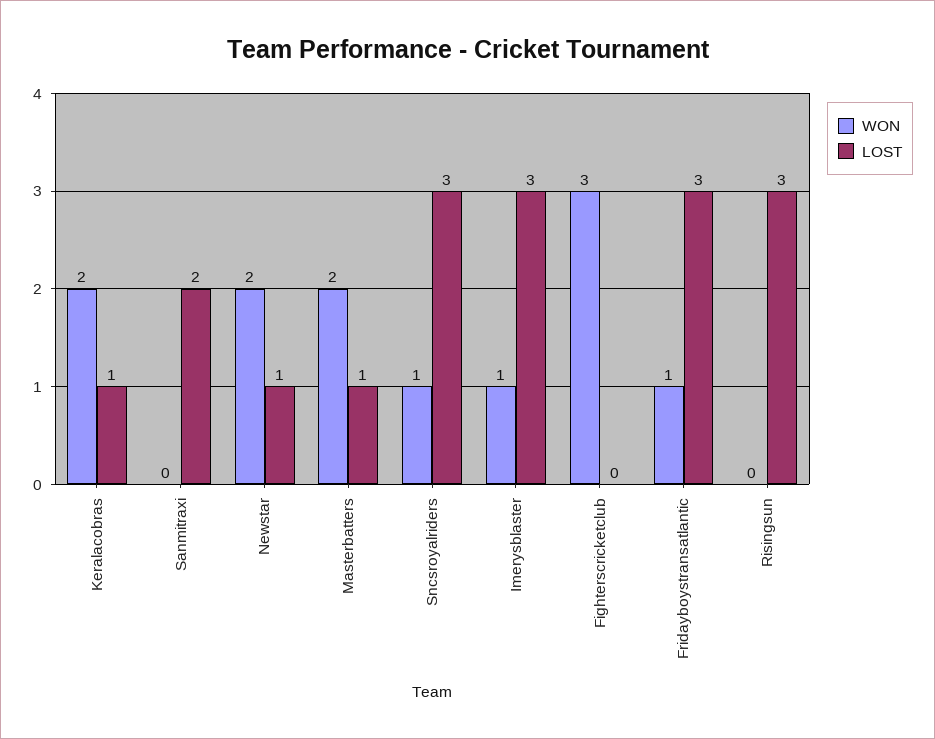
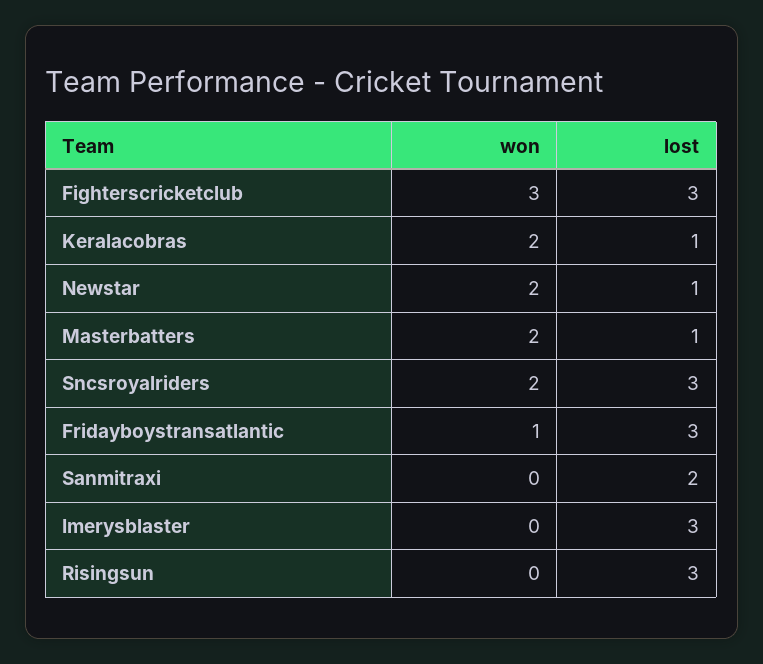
  {
    "WON": {
      "Keralacobras": 2,
      "Sanmitraxi": 0,
      "Newstar": 2,
      "Masterbatters": 2,
-     "Sncsroyalriders": 1,
+     "Sncsroyalriders": 2,
-     "Imerysblaster": 1,
+     "Imerysblaster": 0,
      "Fighterscricketclub": 3,
      "Fridayboystransatlantic": 1,
      "Risingsun": 0
    },
    "LOST": {
      "Keralacobras": 1,
      "Sanmitraxi": 2,
      "Newstar": 1,
      "Masterbatters": 1,
      "Sncsroyalriders": 3,
      "Imerysblaster": 3,
-     "Fighterscricketclub": 0,
+     "Fighterscricketclub": 3,
      "Fridayboystransatlantic": 3,
      "Risingsun": 3
    }
  }

